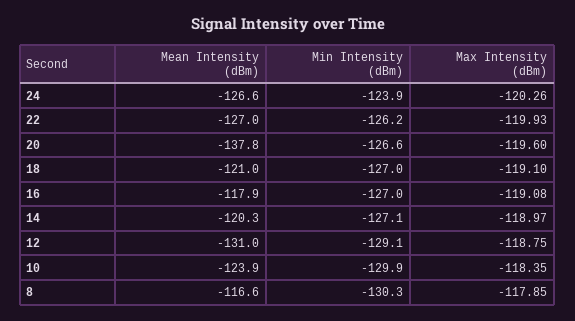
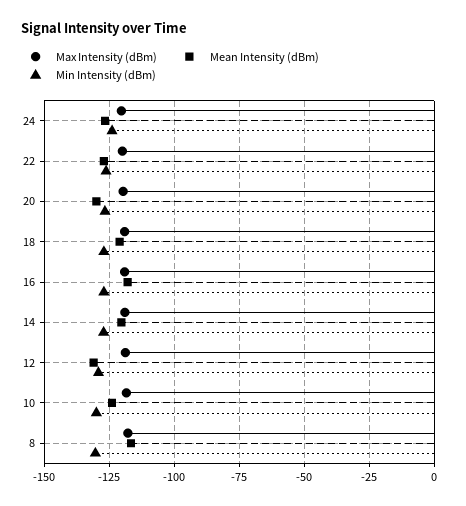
  {
    "Mean Intensity (dBm)": {
      "24": -126.6,
      "22": -127,
-     "20": -137.8,
+     "20": -130,
      "18": -121,
      "16": -117.9,
      "14": -120.3,
      "12": -131,
      "10": -123.9,
      "8": -116.6
    },
    "Min Intensity (dBm)": {
      "24": -123.9,
      "22": -126.2,
      "20": -126.6,
      "18": -127,
      "16": -127,
      "14": -127.1,
      "12": -129.1,
      "10": -129.9,
      "8": -130.3
    },
    "Max Intensity (dBm)": {
      "24": -120.26,
      "22": -119.93,
      "20": -119.6,
      "18": -119.1,
      "16": -119.08,
      "14": -118.97,
      "12": -118.75,
      "10": -118.35,
      "8": -117.85
    }
  }

